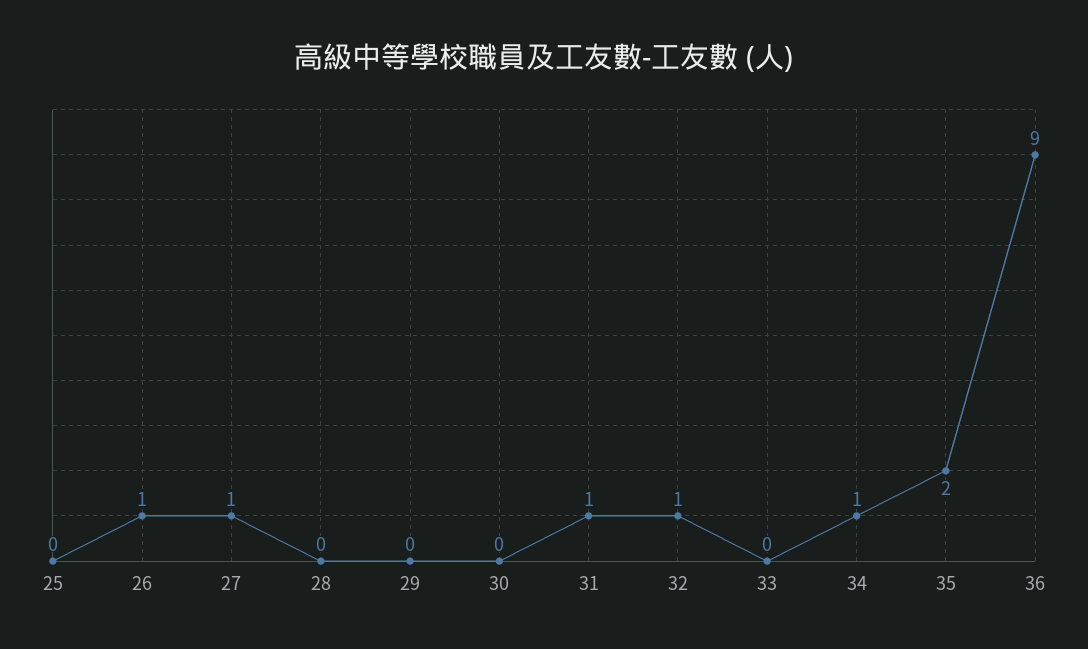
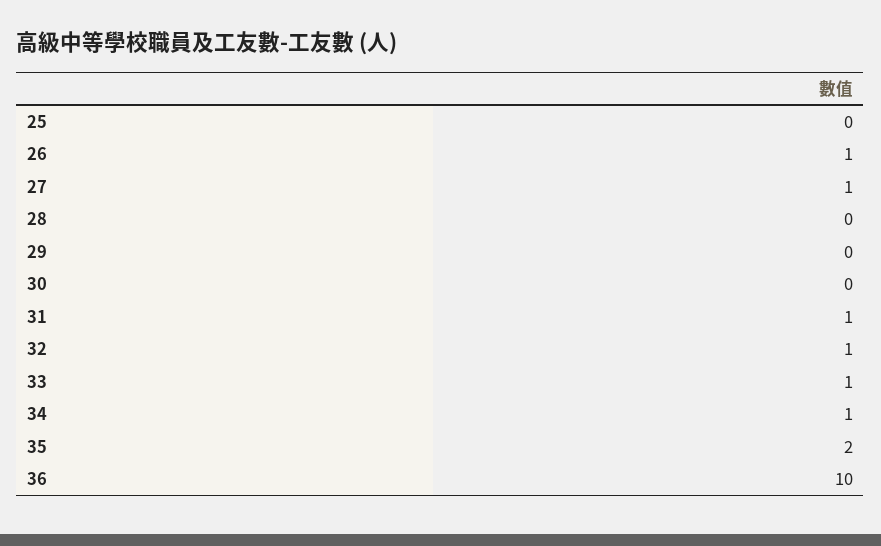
  {
    "25": 0,
    "26": 1,
    "27": 1,
    "28": 0,
    "29": 0,
    "30": 0,
    "31": 1,
    "32": 1,
-   "33": 0,
+   "33": 1,
    "34": 1,
    "35": 2,
-   "36": 9
+   "36": 10
  }

